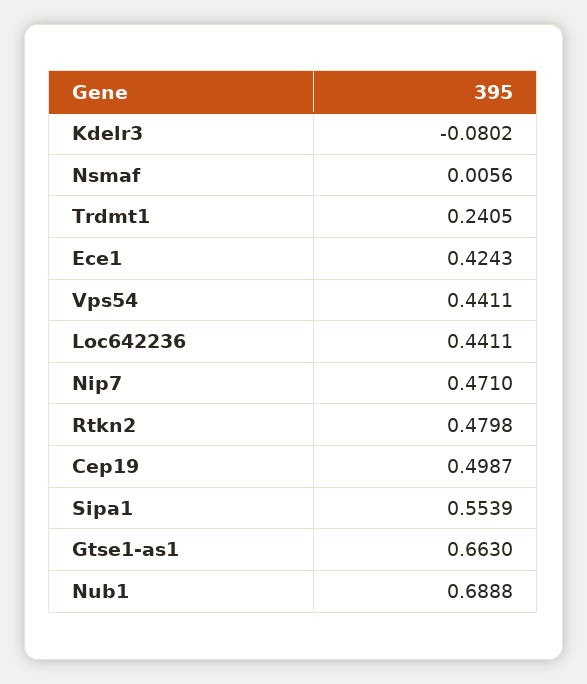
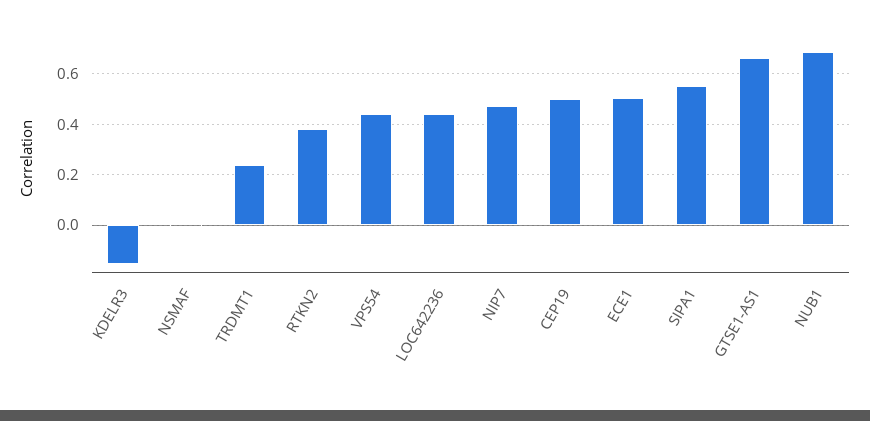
  {
-   "Kdelr3": -0.0802,
+   "Kdelr3": -0.15,
    "Nsmaf": 0.0056,
    "Trdmt1": 0.2405,
-   "Ece1": 0.4243,
+   "Ece1": 0.5,
    "Vps54": 0.4411,
    "Loc642236": 0.4411,
    "Nip7": 0.471,
-   "Rtkn2": 0.4798,
+   "Rtkn2": 0.375,
    "Cep19": 0.4987,
    "Sipa1": 0.5539,
    "Gtse1-as1": 0.663,
    "Nub1": 0.6888
  }

